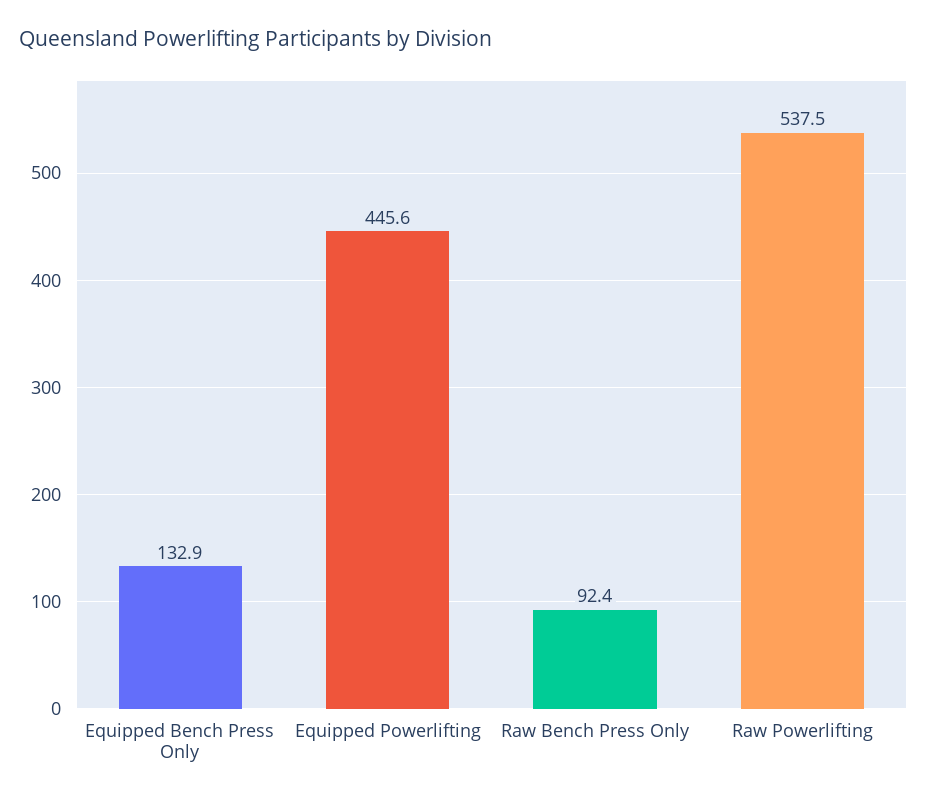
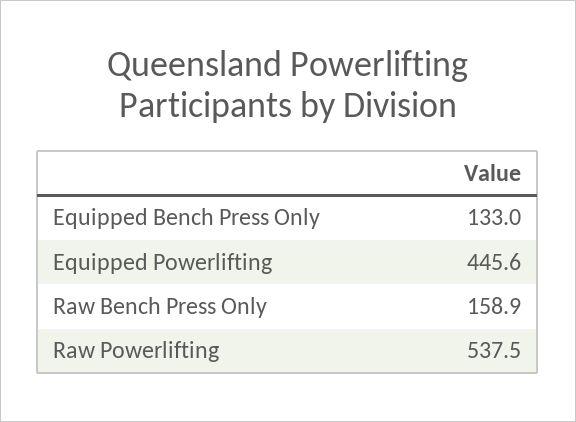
  {
-   "Equipped Bench Press Only": 132.9,
+   "Equipped Bench Press Only": 133,
    "Equipped Powerlifting": 445.6,
-   "Raw Bench Press Only": 92.4,
+   "Raw Bench Press Only": 158.9,
    "Raw Powerlifting": 537.5
  }

